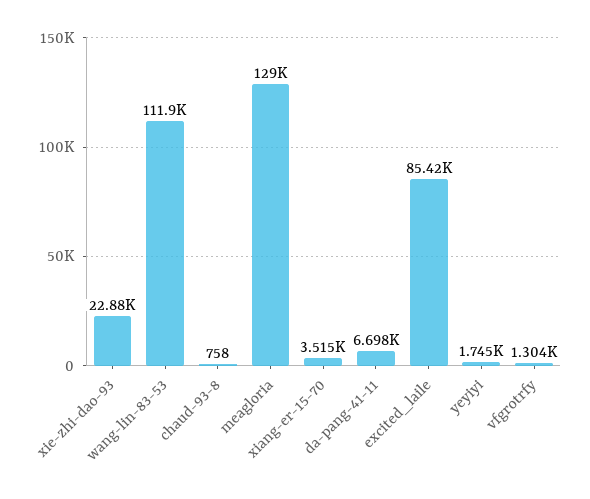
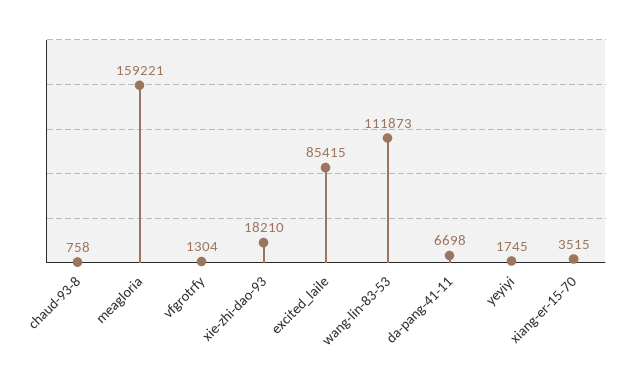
  {
-   "xie-zhi-dao-93": 22880,
+   "xie-zhi-dao-93": 18210,
    "wang-lin-83-53": 111873,
    "chaud-93-8": 758,
-   "meagloria": 129000,
+   "meagloria": 159221,
    "xiang-er-15-70": 3515,
    "da-pang-41-11": 6698,
    "excited_laile": 85415,
    "yeyiyi": 1745,
    "vfgrotrfy": 1304
  }

